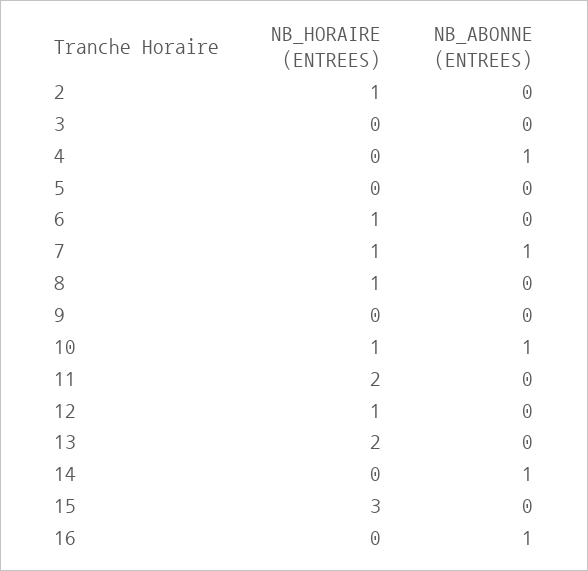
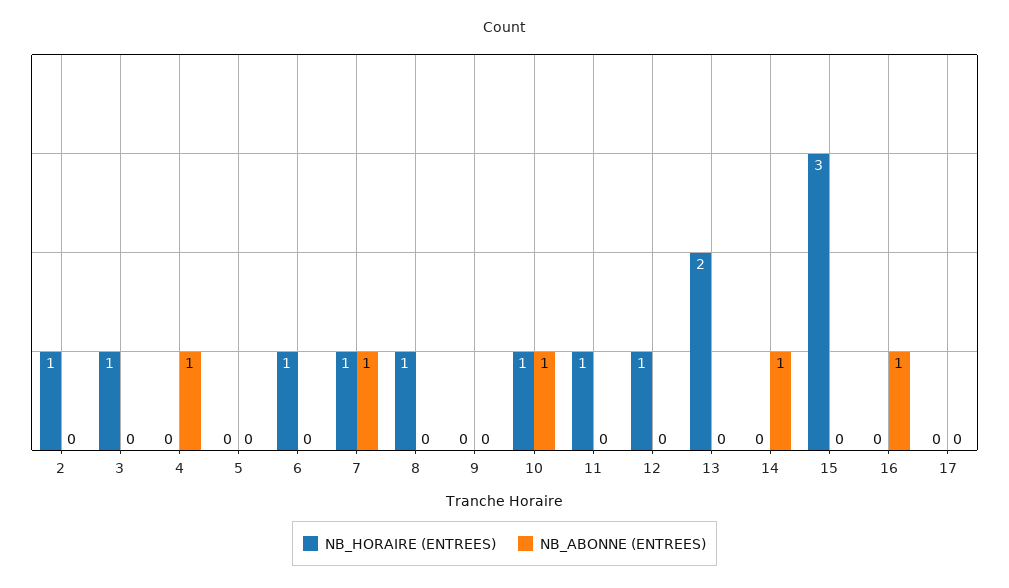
  {
    "NB_HORAIRE (ENTREES)": {
      "2": 1,
-     "3": 0,
+     "3": 1,
      "4": 0,
      "5": 0,
      "6": 1,
      "7": 1,
      "8": 1,
      "9": 0,
      "10": 1,
-     "11": 2,
+     "11": 1,
      "12": 1,
      "13": 2,
      "14": 0,
      "15": 3,
-     "16": 0
+     "16": 0,
+     "17": 0
    },
    "NB_ABONNE (ENTREES)": {
      "2": 0,
      "3": 0,
      "4": 1,
      "5": 0,
      "6": 0,
      "7": 1,
      "8": 0,
      "9": 0,
      "10": 1,
      "11": 0,
      "12": 0,
      "13": 0,
      "14": 1,
      "15": 0,
-     "16": 1
+     "16": 1,
+     "17": 0
    }
  }

